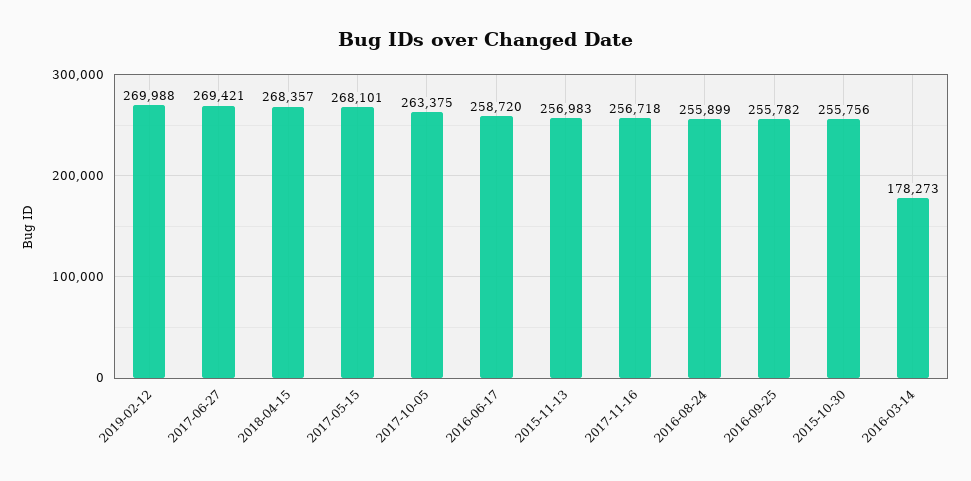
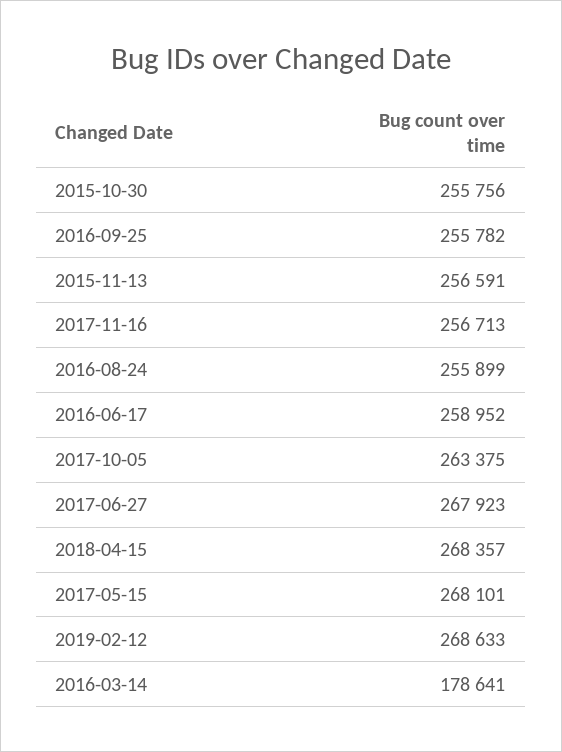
  {
-   "2019-02-12": 269988,
+   "2019-02-12": 268633,
-   "2017-06-27": 269421,
+   "2017-06-27": 267923,
    "2018-04-15": 268357,
    "2017-05-15": 268101,
    "2017-10-05": 263375,
-   "2016-06-17": 258720,
+   "2016-06-17": 258952,
-   "2015-11-13": 256983,
+   "2015-11-13": 256591,
-   "2017-11-16": 256718,
+   "2017-11-16": 256713,
    "2016-08-24": 255899,
    "2016-09-25": 255782,
    "2015-10-30": 255756,
-   "2016-03-14": 178273
+   "2016-03-14": 178641
  }

